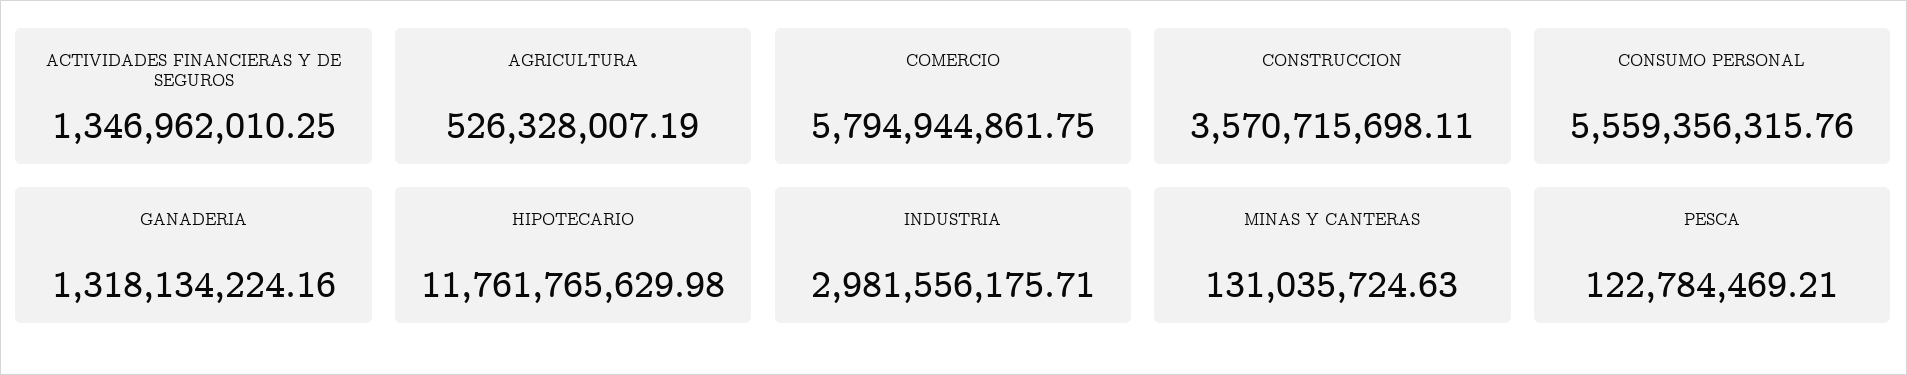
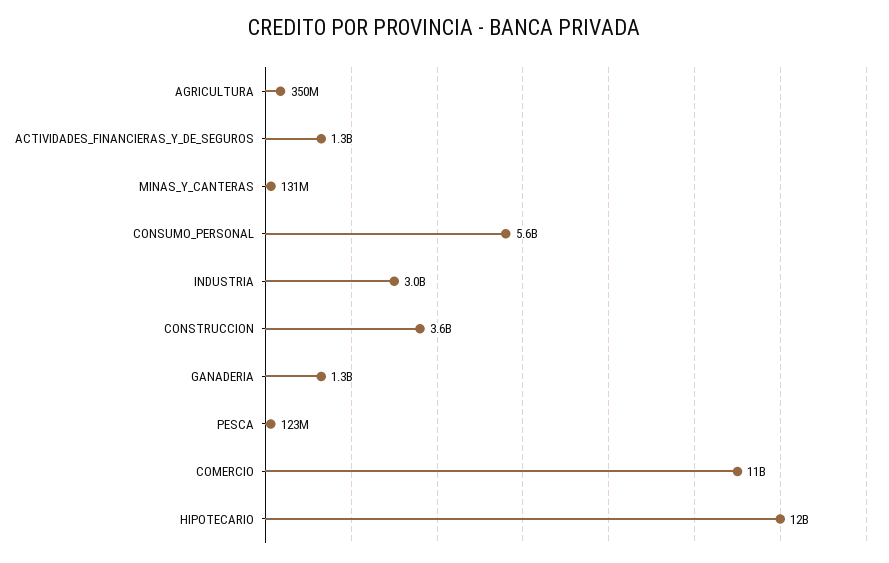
  {
    "ACTIVIDADES FINANCIERAS Y DE SEGUROS": 1346962010.25,
-   "AGRICULTURA": 526328007.19,
+   "AGRICULTURA": 350000000,
-   "COMERCIO": 5794944861.75,
+   "COMERCIO": 11000000000,
    "CONSTRUCCION": 3570715698.11,
    "CONSUMO PERSONAL": 5559356315.76,
    "GANADERIA": 1318134224.16,
    "HIPOTECARIO": 11761765629.98,
    "INDUSTRIA": 2981556175.71,
    "MINAS Y CANTERAS": 131035724.63,
    "PESCA": 122784469.21
  }

